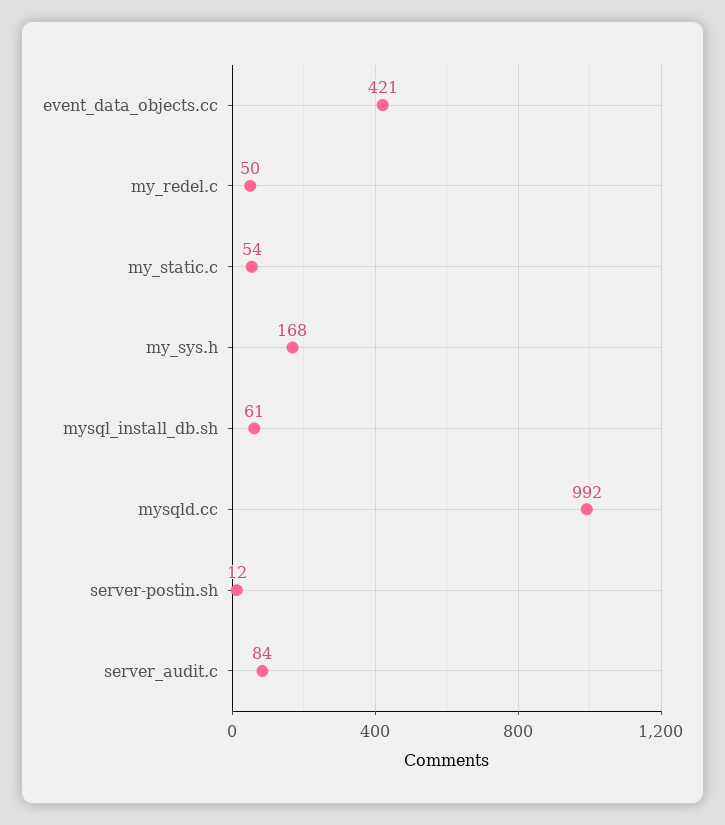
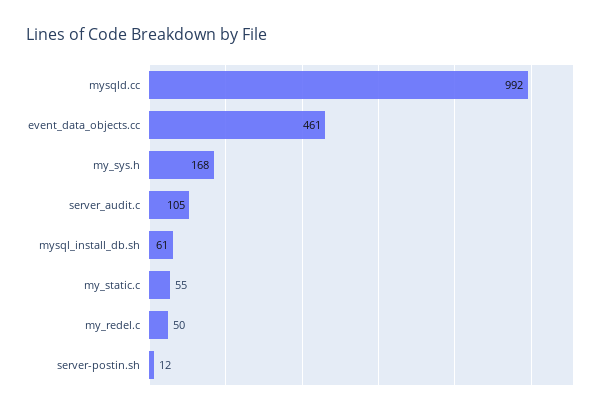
  {
-   "event_data_objects.cc": 421,
+   "event_data_objects.cc": 461,
    "my_redel.c": 50,
-   "my_static.c": 54,
+   "my_static.c": 55,
    "my_sys.h": 168,
    "mysql_install_db.sh": 61,
    "mysqld.cc": 992,
    "server-postin.sh": 12,
-   "server_audit.c": 84
+   "server_audit.c": 105
  }

